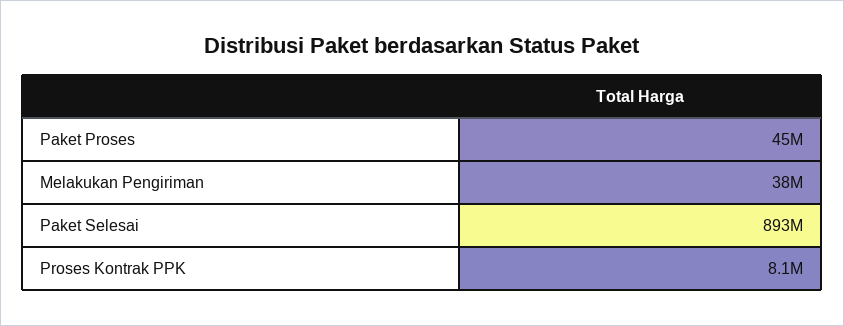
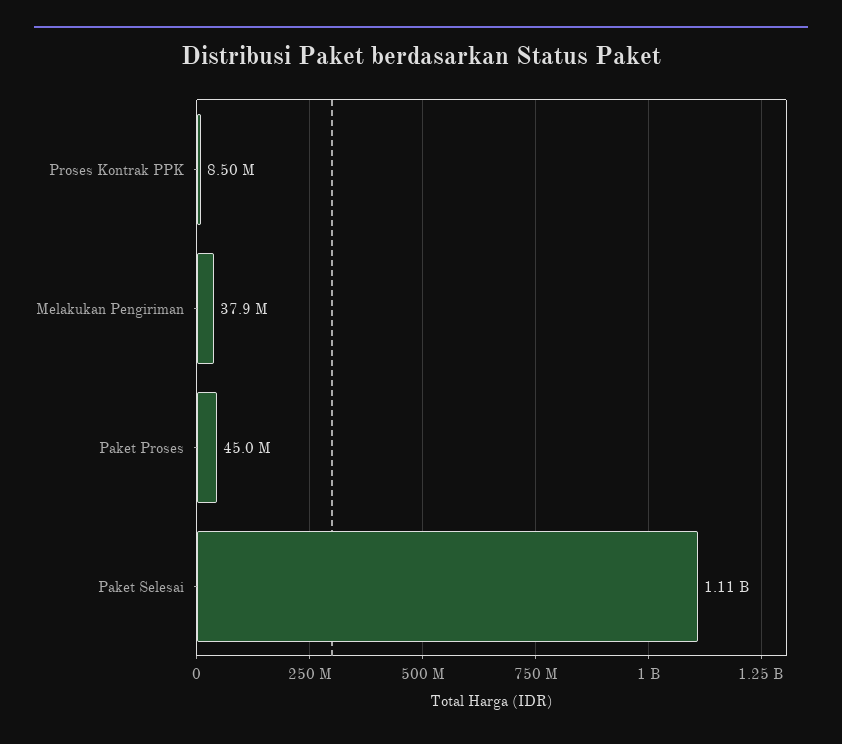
  {
    "Paket Proses": 45000000,
    "Melakukan Pengiriman": 37900000,
-   "Paket Selesai": 893000000,
+   "Paket Selesai": 1110000000,
-   "Proses Kontrak PPK": 8100000
+   "Proses Kontrak PPK": 8500000
  }

